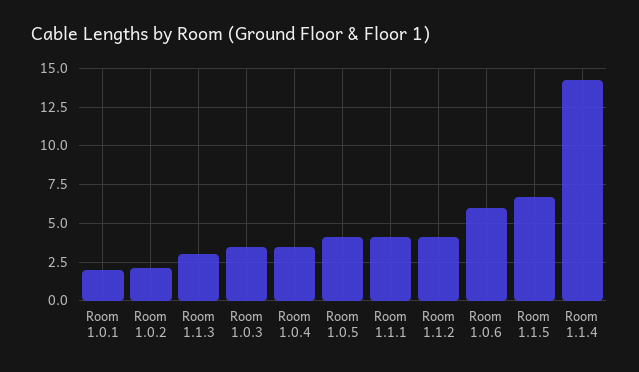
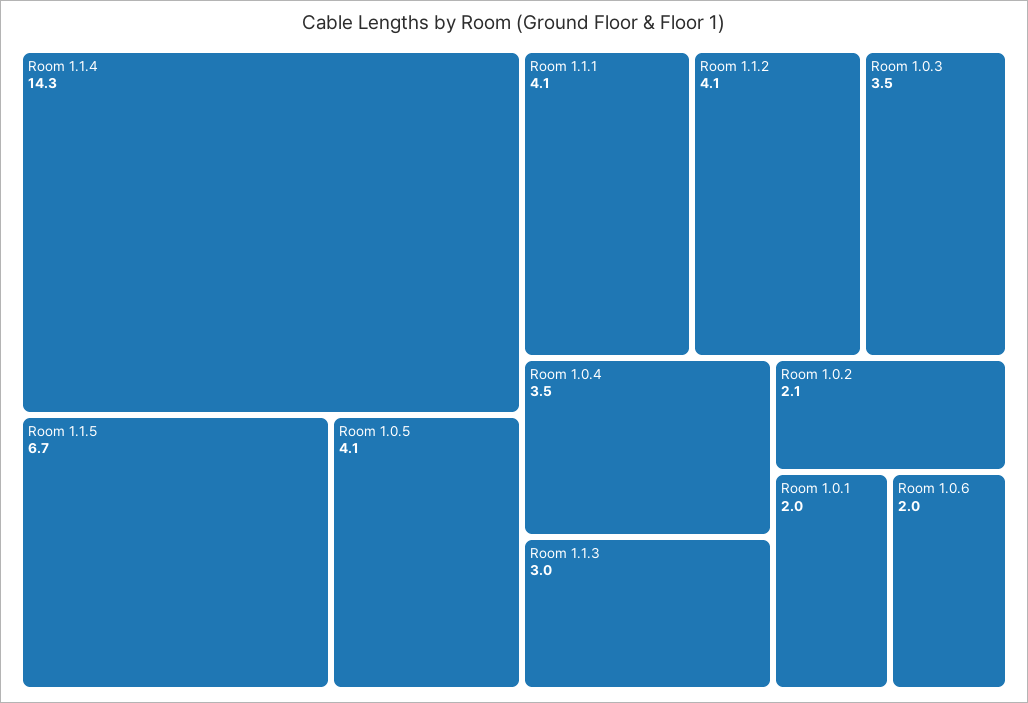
  {
    "Room 1.0.1": 2,
    "Room 1.0.2": 2.1,
    "Room 1.1.3": 3,
    "Room 1.0.3": 3.5,
    "Room 1.0.4": 3.5,
    "Room 1.0.5": 4.1,
    "Room 1.1.1": 4.1,
    "Room 1.1.2": 4.1,
-   "Room 1.0.6": 6,
+   "Room 1.0.6": 2,
    "Room 1.1.5": 6.7,
    "Room 1.1.4": 14.3
  }

